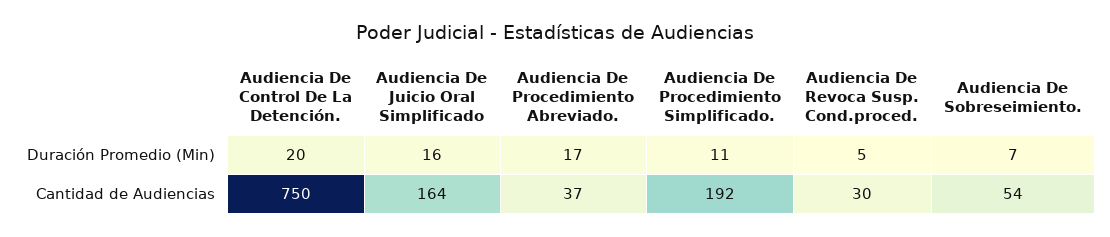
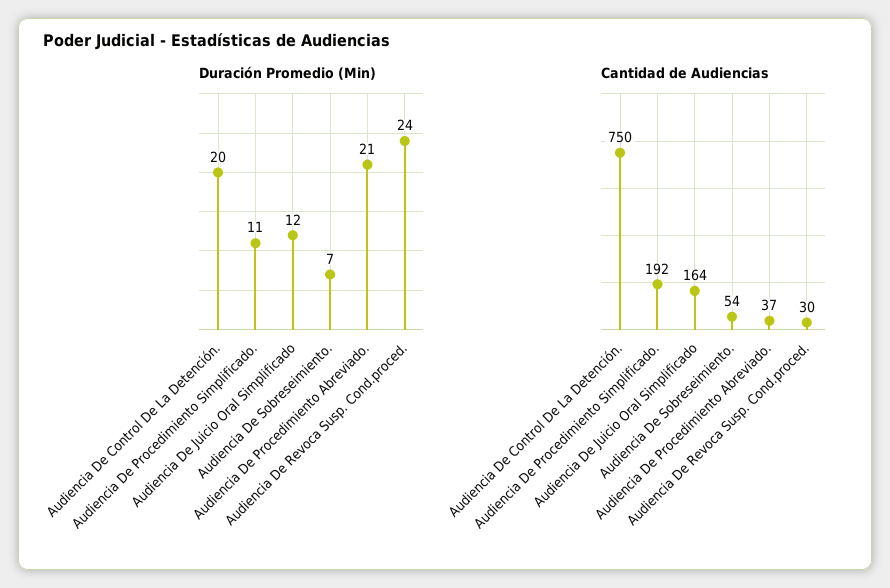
  {
    "Duración Promedio (Min)": {
      "Audiencia De Control De La Detención.": 20,
-     "Audiencia De Juicio Oral Simplificado": 16,
+     "Audiencia De Juicio Oral Simplificado": 12,
-     "Audiencia De Procedimiento Abreviado.": 17,
+     "Audiencia De Procedimiento Abreviado.": 21,
      "Audiencia De Procedimiento Simplificado.": 11,
-     "Audiencia De Revoca Susp. Cond.proced.": 5,
+     "Audiencia De Revoca Susp. Cond.proced.": 24,
      "Audiencia De Sobreseimiento.": 7
    },
    "Cantidad de Audiencias": {
      "Audiencia De Control De La Detención.": 750,
      "Audiencia De Juicio Oral Simplificado": 164,
      "Audiencia De Procedimiento Abreviado.": 37,
      "Audiencia De Procedimiento Simplificado.": 192,
      "Audiencia De Revoca Susp. Cond.proced.": 30,
      "Audiencia De Sobreseimiento.": 54
    }
  }

